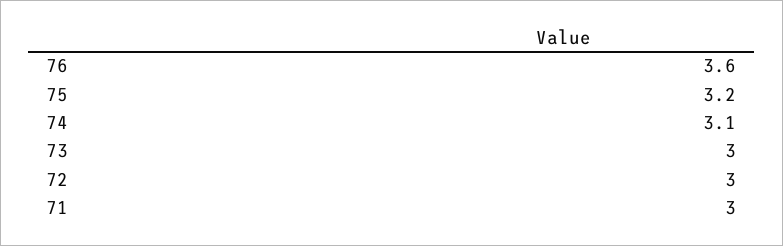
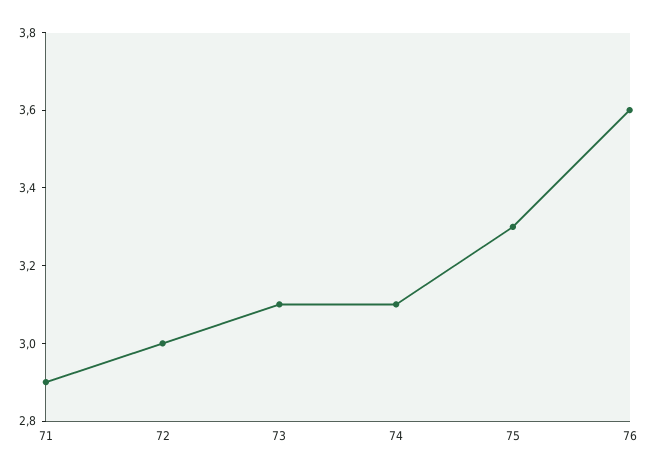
  {
    "76": 3.6,
-   "75": 3.2,
+   "75": 3.3,
    "74": 3.1,
-   "73": 3,
+   "73": 3.1,
    "72": 3,
-   "71": 3
+   "71": 2.9
  }

